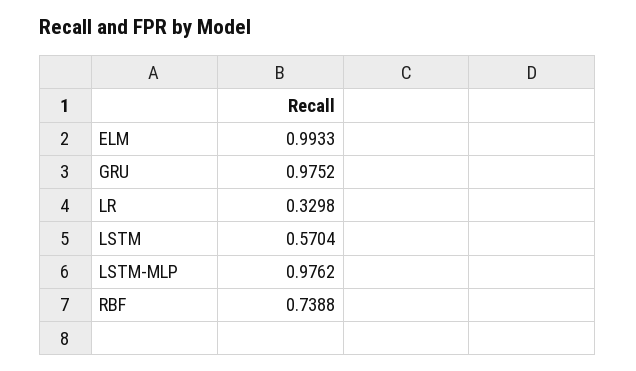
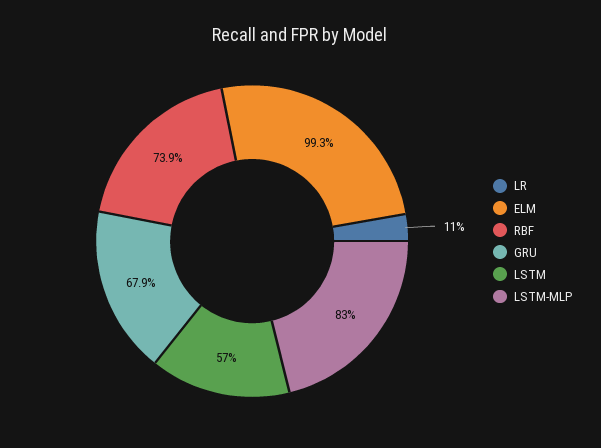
  {
    "ELM": 0.9933,
-   "GRU": 0.9752,
+   "GRU": 0.679,
-   "LR": 0.3298,
+   "LR": 0.11,
    "LSTM": 0.5704,
-   "LSTM-MLP": 0.9762,
+   "LSTM-MLP": 0.83,
    "RBF": 0.7388
  }

